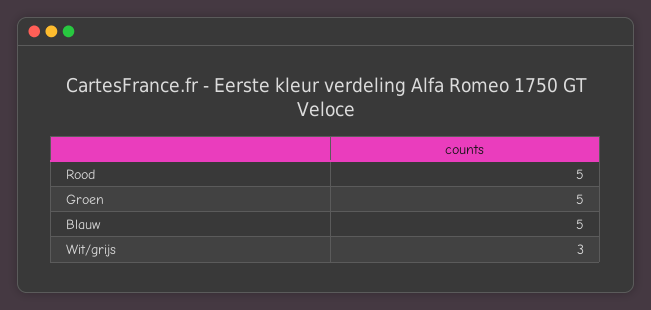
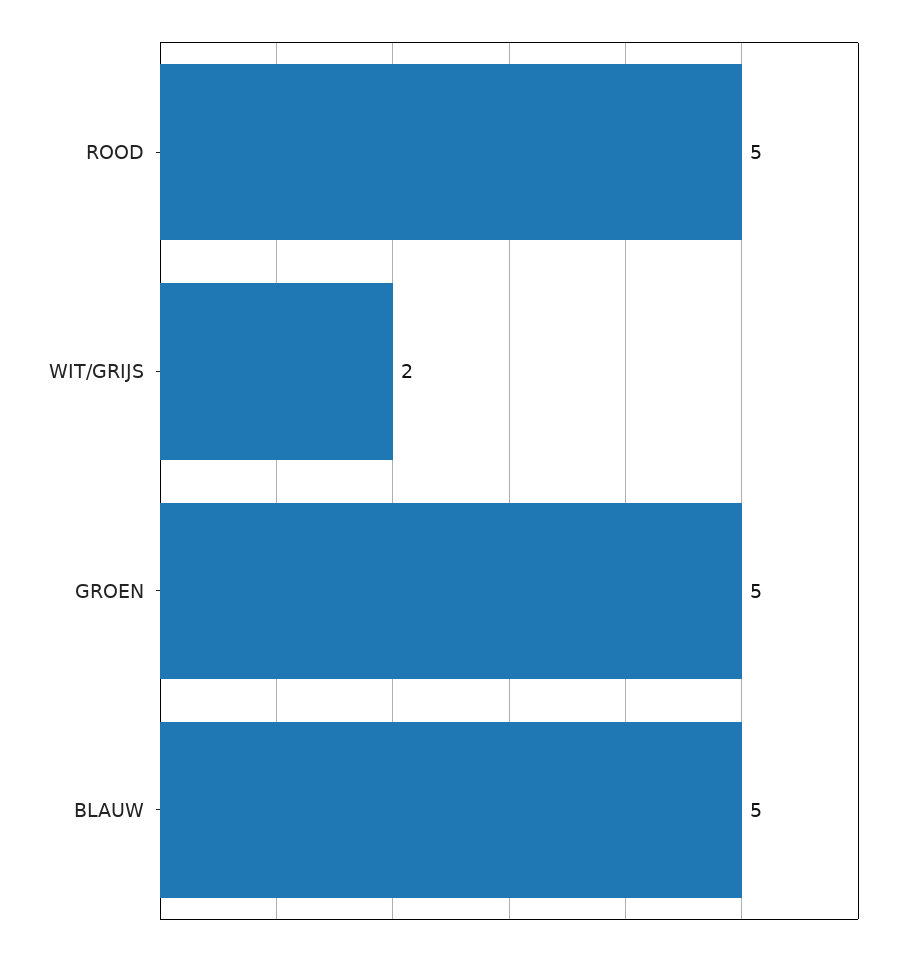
  {
    "Rood": 5,
    "Groen": 5,
    "Blauw": 5,
-   "Wit/grijs": 3
+   "Wit/grijs": 2
  }

